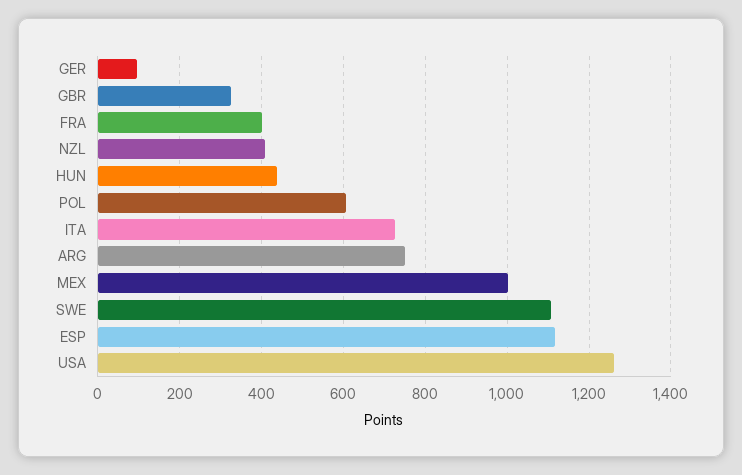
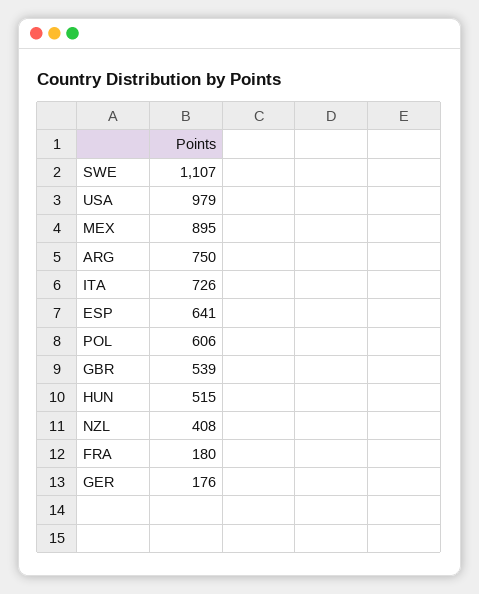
  {
-   "GER": 100,
+   "GER": 176,
-   "GBR": 320,
+   "GBR": 539,
-   "FRA": 400,
+   "FRA": 180,
    "NZL": 408,
-   "HUN": 440,
+   "HUN": 515,
    "POL": 606,
    "ITA": 726,
    "ARG": 750,
-   "MEX": 1000,
+   "MEX": 895,
    "SWE": 1107,
-   "ESP": 1120,
+   "ESP": 641,
-   "USA": 1260
+   "USA": 979
  }

